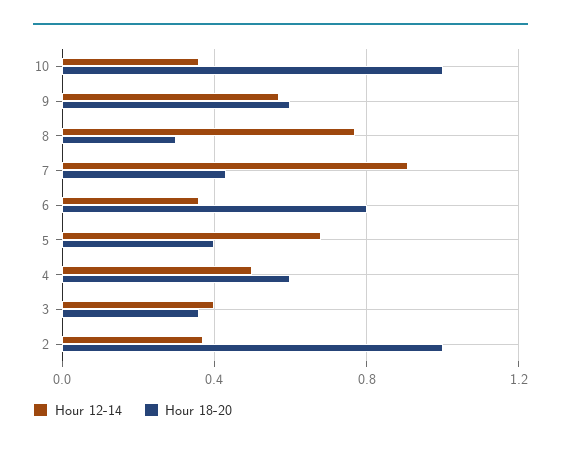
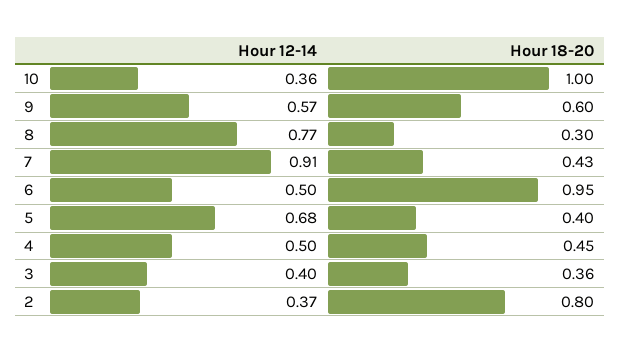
  {
    "Hour 12-14": {
      "10": 0.36,
      "9": 0.57,
      "8": 0.77,
      "7": 0.91,
-     "6": 0.35,
+     "6": 0.5,
      "5": 0.68,
      "4": 0.5,
      "3": 0.4,
      "2": 0.37
    },
    "Hour 18-20": {
      "10": 1,
      "9": 0.6,
      "8": 0.3,
      "7": 0.43,
-     "6": 0.8,
+     "6": 0.95,
      "5": 0.4,
-     "4": 0.6,
+     "4": 0.45,
      "3": 0.36,
-     "2": 1
+     "2": 0.8
    }
  }

